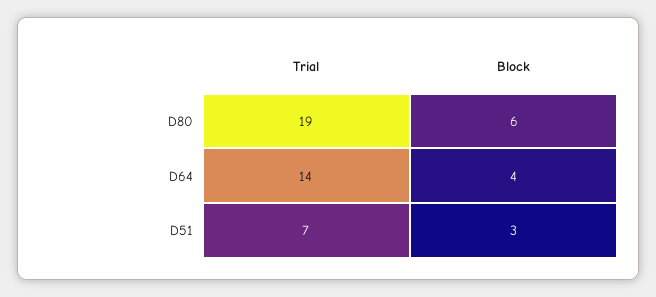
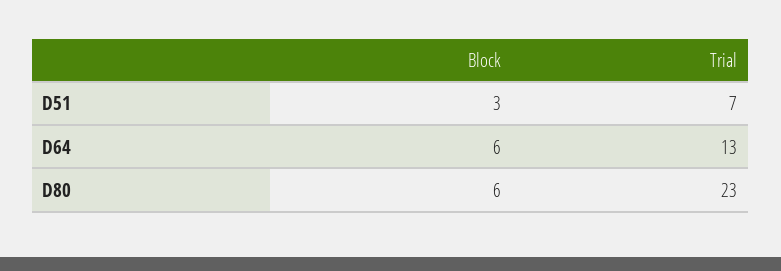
  {
    "Trial": {
-     "D80": 19,
+     "D80": 23,
-     "D64": 14,
+     "D64": 13,
      "D51": 7
    },
    "Block": {
      "D80": 6,
-     "D64": 4,
+     "D64": 6,
      "D51": 3
    }
  }

